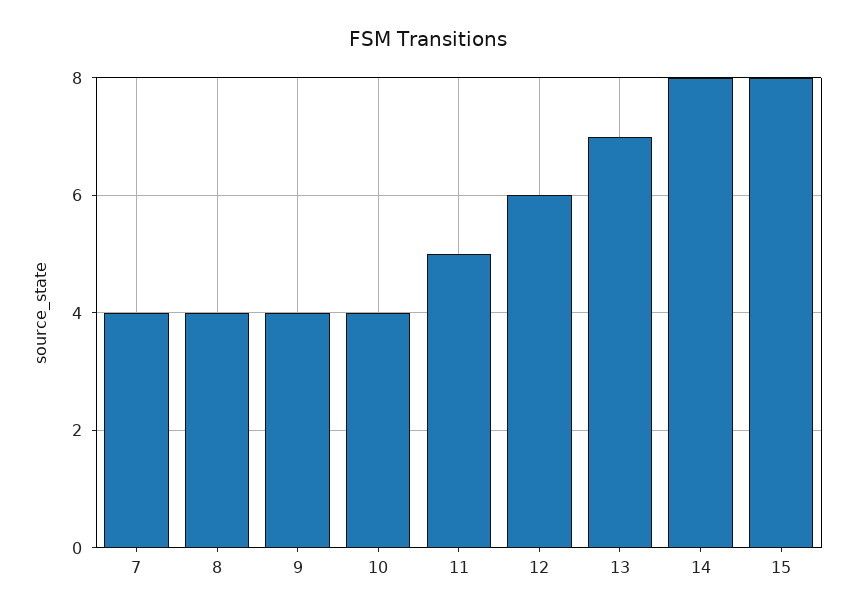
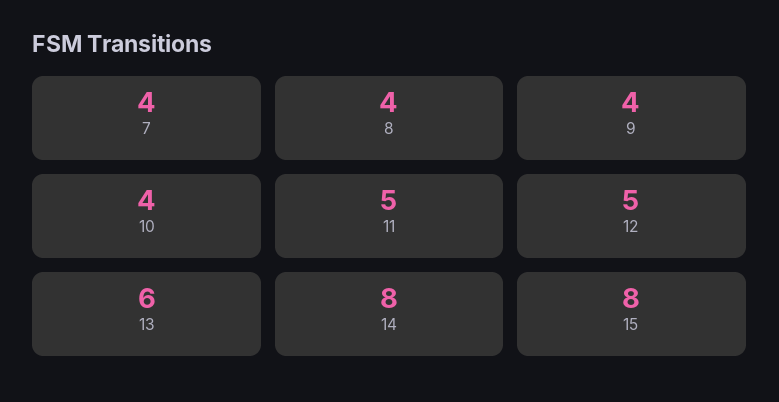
  {
    "7": 4,
    "8": 4,
    "9": 4,
    "10": 4,
    "11": 5,
-   "12": 6,
+   "12": 5,
-   "13": 7,
+   "13": 6,
    "14": 8,
    "15": 8
  }

